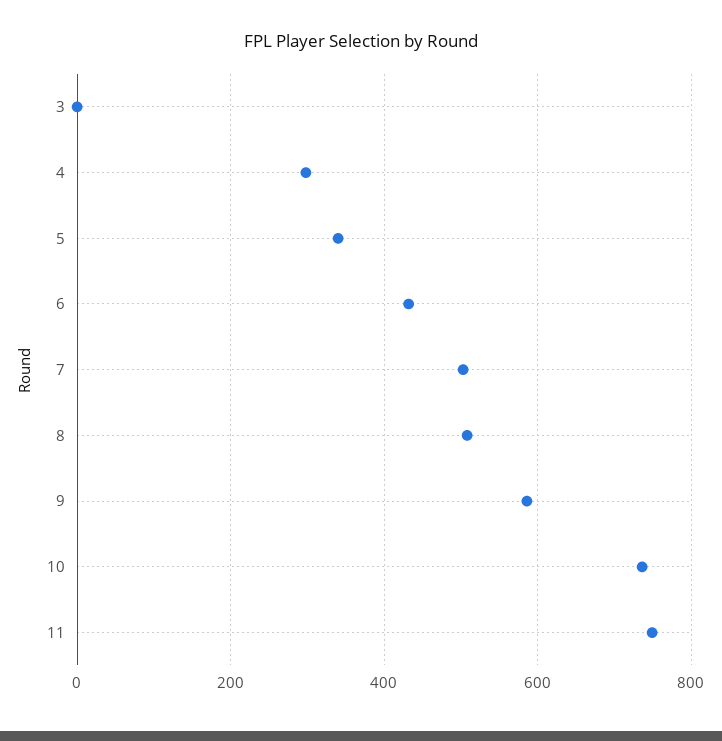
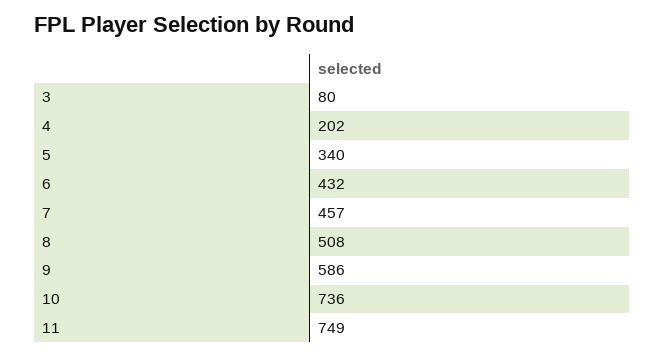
  {
-   "3": 0,
+   "3": 80,
-   "4": 300,
+   "4": 202,
    "5": 340,
    "6": 432,
-   "7": 500,
+   "7": 457,
    "8": 508,
    "9": 586,
    "10": 736,
    "11": 749
  }

